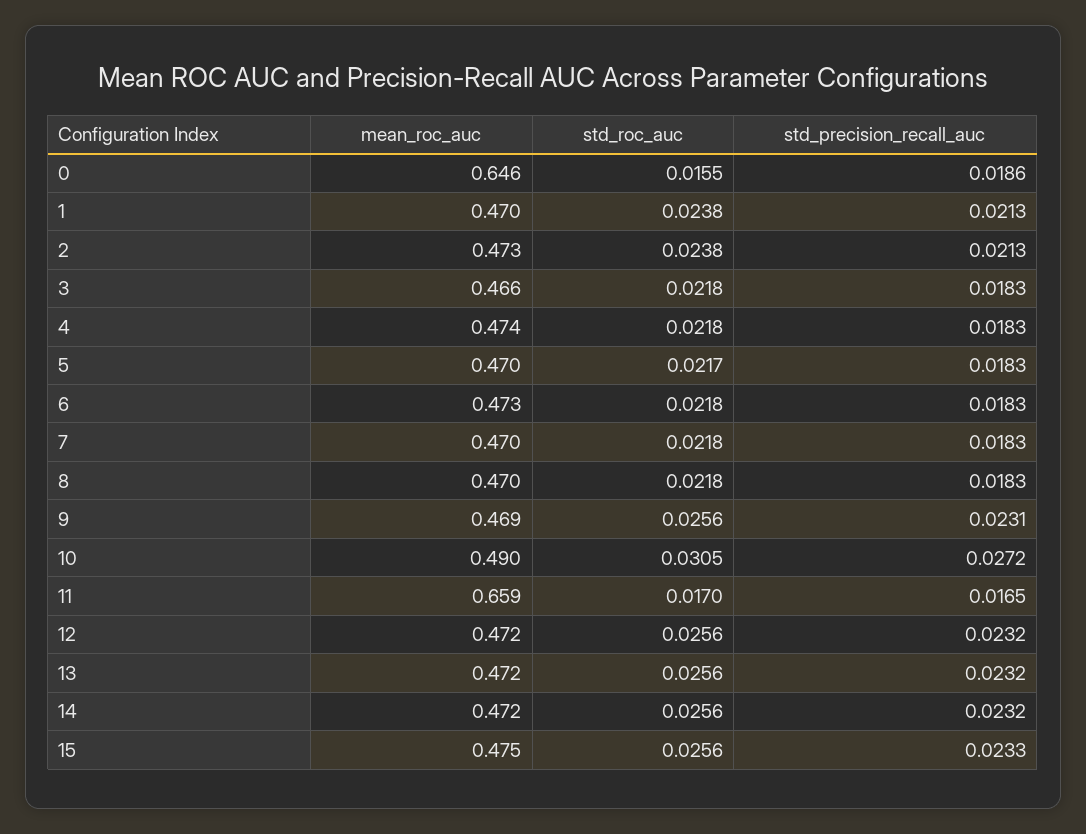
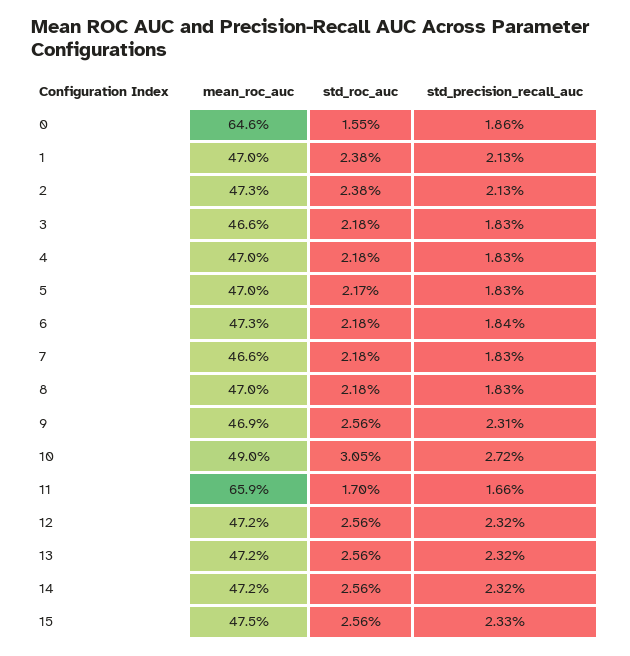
  {
    "mean_roc_auc": {
      "0": 0.646,
      "1": 0.47,
      "2": 0.473,
      "3": 0.466,
-     "4": 0.474,
+     "4": 0.47,
      "5": 0.47,
      "6": 0.473,
-     "7": 0.47,
+     "7": 0.466,
      "8": 0.47,
      "9": 0.469,
      "10": 0.49,
      "11": 0.659,
      "12": 0.472,
      "13": 0.472,
      "14": 0.472,
      "15": 0.475
    },
    "std_roc_auc": {
      "0": 0.0155,
      "1": 0.0238,
      "2": 0.0238,
      "3": 0.0218,
      "4": 0.0218,
      "5": 0.0217,
      "6": 0.0218,
      "7": 0.0218,
      "8": 0.0218,
      "9": 0.0256,
      "10": 0.0305,
      "11": 0.017,
      "12": 0.0256,
      "13": 0.0256,
      "14": 0.0256,
      "15": 0.0256
    },
    "std_precision_recall_auc": {
      "0": 0.0186,
      "1": 0.0213,
      "2": 0.0213,
      "3": 0.0183,
      "4": 0.0183,
      "5": 0.0183,
-     "6": 0.0183,
+     "6": 0.0184,
      "7": 0.0183,
      "8": 0.0183,
      "9": 0.0231,
      "10": 0.0272,
-     "11": 0.0165,
+     "11": 0.0166,
      "12": 0.0232,
      "13": 0.0232,
      "14": 0.0232,
      "15": 0.0233
    }
  }

